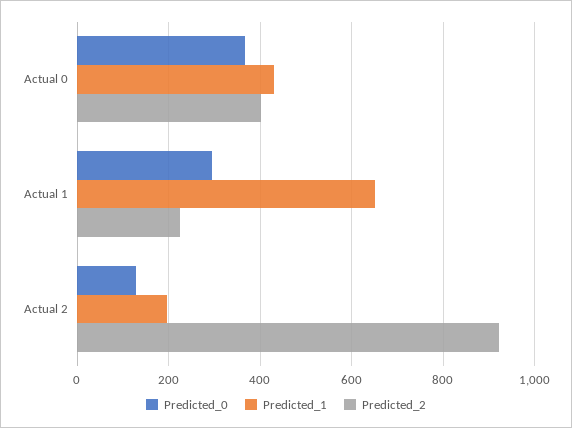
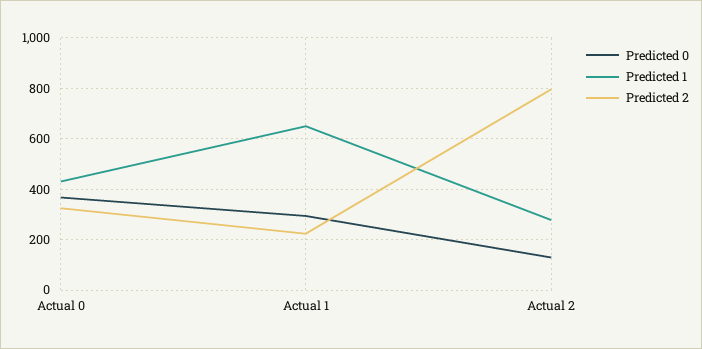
  {
    "Predicted_0": {
      "Actual 0": 360,
      "Actual 1": 300,
      "Actual 2": 120
    },
    "Predicted_1": {
      "Actual 0": 440,
      "Actual 1": 660,
-     "Actual 2": 200
+     "Actual 2": 275
    },
    "Predicted_2": {
-     "Actual 0": 400,
+     "Actual 0": 325,
      "Actual 1": 220,
-     "Actual 2": 920
+     "Actual 2": 800
    }
  }

